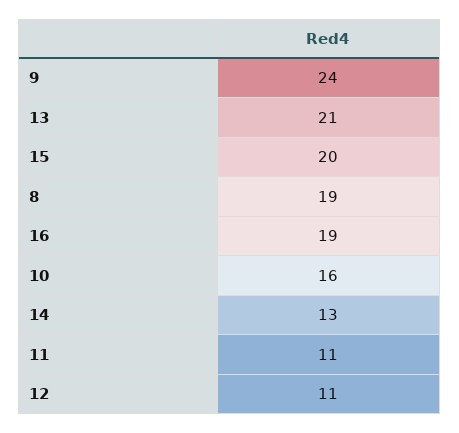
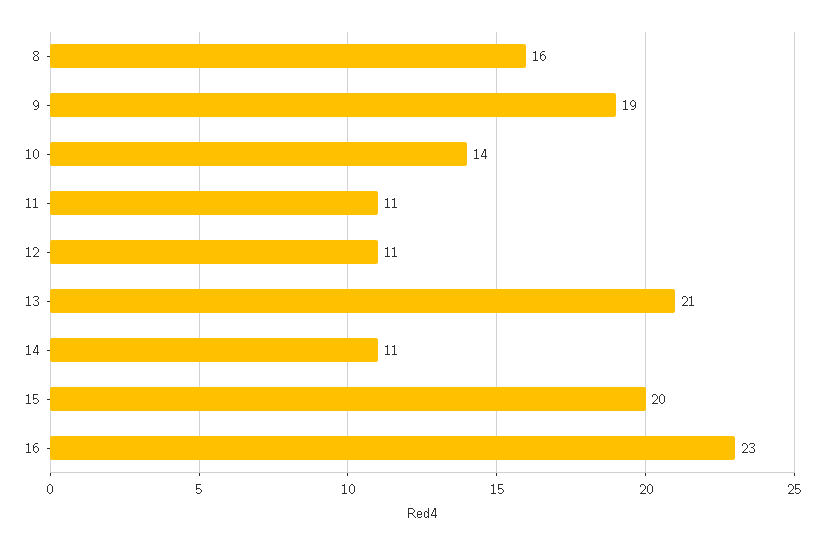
  {
-   "9": 24,
+   "9": 19,
    "13": 21,
    "15": 20,
-   "8": 19,
+   "8": 16,
-   "16": 19,
+   "16": 23,
-   "10": 16,
+   "10": 14,
-   "14": 13,
+   "14": 11,
    "11": 11,
    "12": 11
  }

